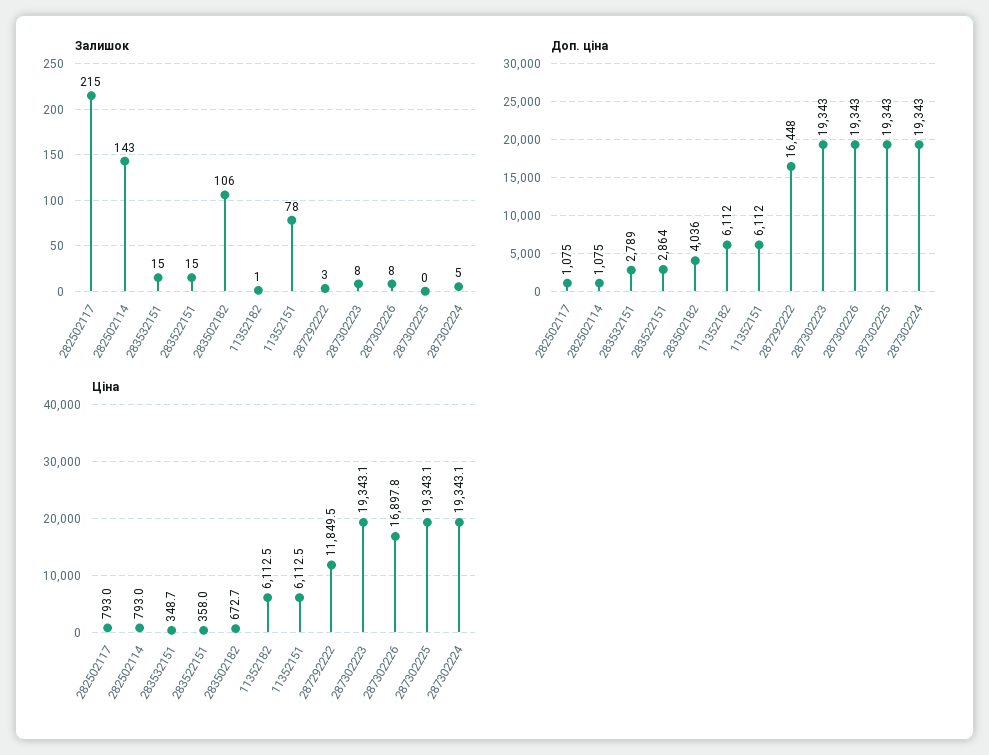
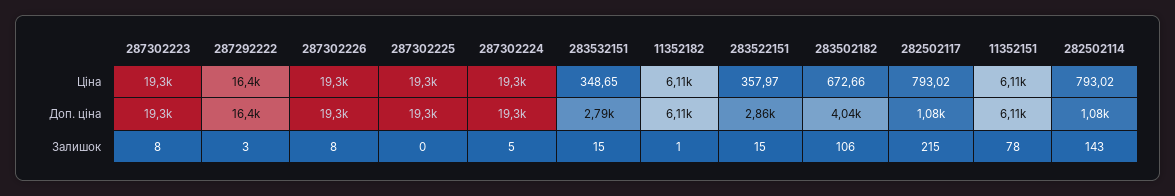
  {
    "Залишок": {
      "282502117": 215,
      "282502114": 143,
      "283532151": 15,
      "283522151": 15,
      "283502182": 106,
      "11352182": 1,
      "11352151": 78,
      "287292222": 3,
      "287302223": 8,
      "287302226": 8,
      "287302225": 0,
      "287302224": 5
    },
    "Доп. ціна": {
      "282502117": 1075,
      "282502114": 1075,
      "283532151": 2789,
      "283522151": 2864,
      "283502182": 4036,
      "11352182": 6112,
      "11352151": 6112,
      "287292222": 16448,
      "287302223": 19343,
      "287302226": 19343,
      "287302225": 19343,
      "287302224": 19343
    },
    "Ціна": {
      "282502117": 793.02,
      "282502114": 793.02,
      "283532151": 348.65,
      "283522151": 357.97,
      "283502182": 672.66,
      "11352182": 6112.5,
      "11352151": 6112.5,
-     "287292222": 11849.5,
+     "287292222": 16400,
      "287302223": 19343.1,
-     "287302226": 16897.8,
+     "287302226": 19300,
      "287302225": 19343.1,
      "287302224": 19343.1
    }
  }

